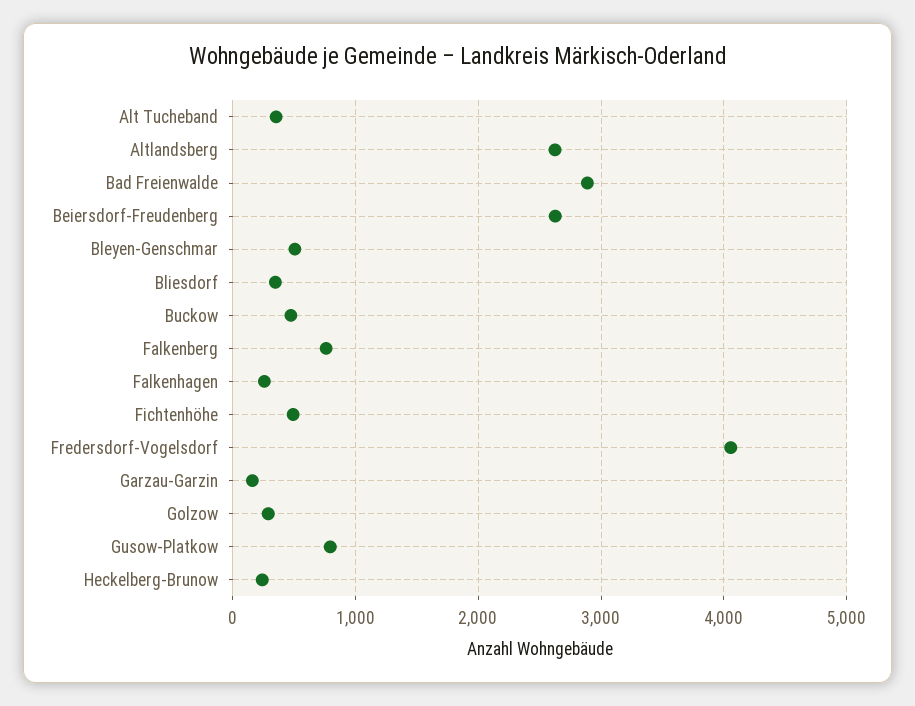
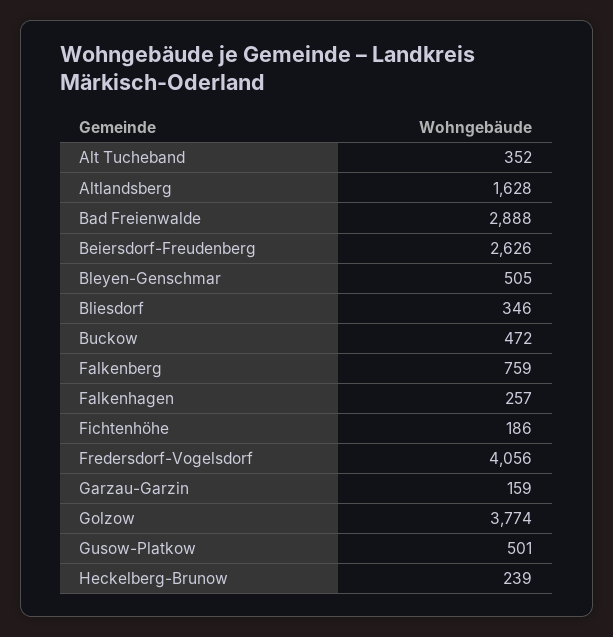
  {
    "Alt Tucheband": 352,
-   "Altlandsberg": 2600,
+   "Altlandsberg": 1628,
    "Bad Freienwalde": 2888,
    "Beiersdorf-Freudenberg": 2626,
    "Bleyen-Genschmar": 505,
    "Bliesdorf": 346,
    "Buckow": 472,
    "Falkenberg": 759,
    "Falkenhagen": 257,
-   "Fichtenhöhe": 500,
+   "Fichtenhöhe": 186,
    "Fredersdorf-Vogelsdorf": 4056,
    "Garzau-Garzin": 159,
-   "Golzow": 300,
+   "Golzow": 3774,
-   "Gusow-Platkow": 800,
+   "Gusow-Platkow": 501,
    "Heckelberg-Brunow": 239
  }

